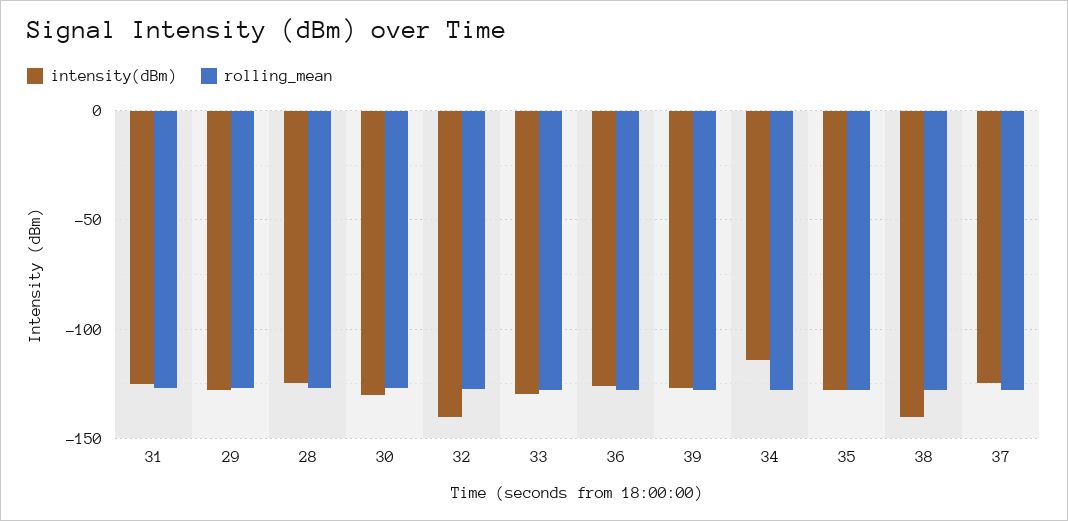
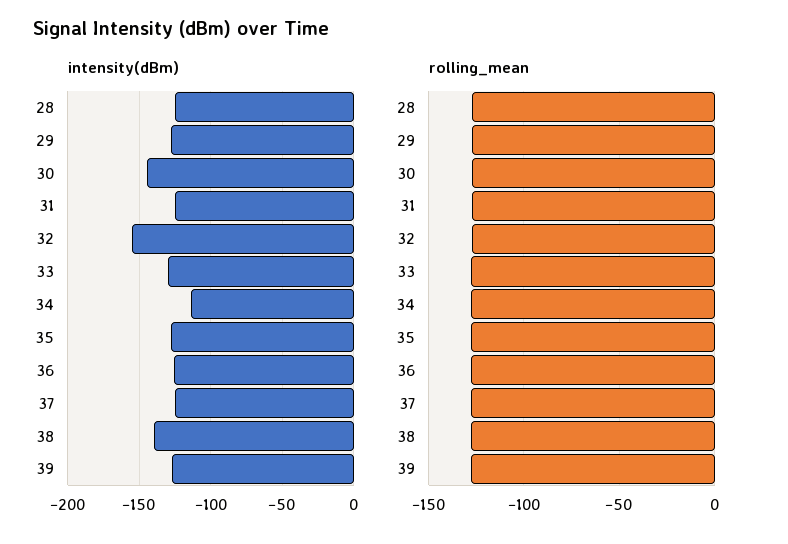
  {
    "intensity(dBm)": {
      "31": -125,
      "29": -130,
      "28": -125,
-     "30": -130,
+     "30": -145,
-     "32": -140,
+     "32": -155,
      "33": -130,
      "36": -125,
      "39": -125,
      "34": -115,
      "35": -130,
      "38": -140,
      "37": -125
    },
    "rolling_mean": {
      "31": -125,
      "29": -125,
      "28": -125,
      "30": -125,
      "32": -125,
      "33": -130,
      "36": -130,
      "39": -130,
      "34": -130,
      "35": -130,
      "38": -130,
      "37": -130
    }
  }

